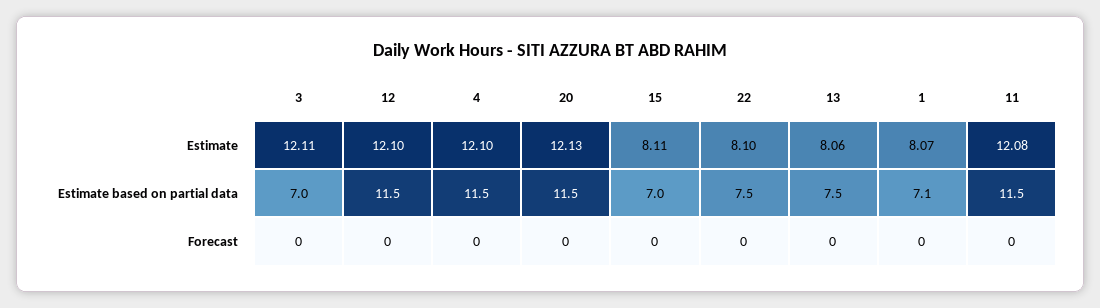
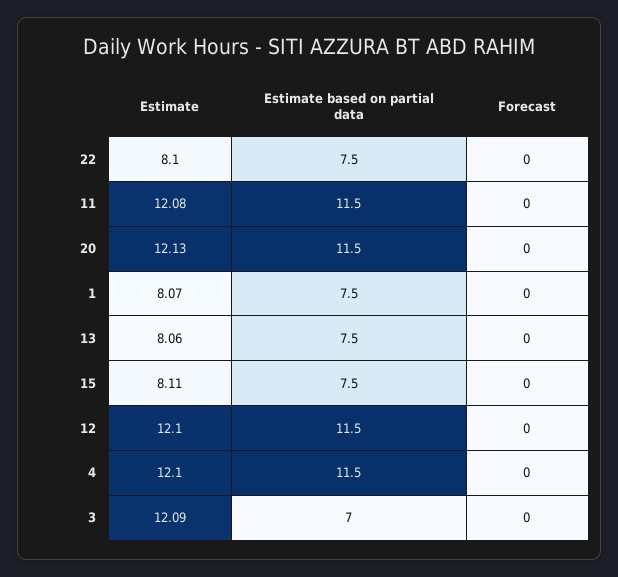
  {
    "3": {
-     "Estimate": 12.11,
+     "Estimate": 12.09,
      "Estimate based on partial data": 7,
      "Forecast": 0
    },
    "12": {
      "Estimate": 12.1,
      "Estimate based on partial data": 11.5,
      "Forecast": 0
    },
    "4": {
      "Estimate": 12.1,
      "Estimate based on partial data": 11.5,
      "Forecast": 0
    },
    "20": {
      "Estimate": 12.13,
      "Estimate based on partial data": 11.5,
      "Forecast": 0
    },
    "15": {
      "Estimate": 8.11,
-     "Estimate based on partial data": 7,
+     "Estimate based on partial data": 7.5,
      "Forecast": 0
    },
    "22": {
      "Estimate": 8.1,
      "Estimate based on partial data": 7.5,
      "Forecast": 0
    },
    "13": {
      "Estimate": 8.06,
      "Estimate based on partial data": 7.5,
      "Forecast": 0
    },
    "1": {
      "Estimate": 8.07,
-     "Estimate based on partial data": 7.1,
+     "Estimate based on partial data": 7.5,
      "Forecast": 0
    },
    "11": {
      "Estimate": 12.08,
      "Estimate based on partial data": 11.5,
      "Forecast": 0
    }
  }

